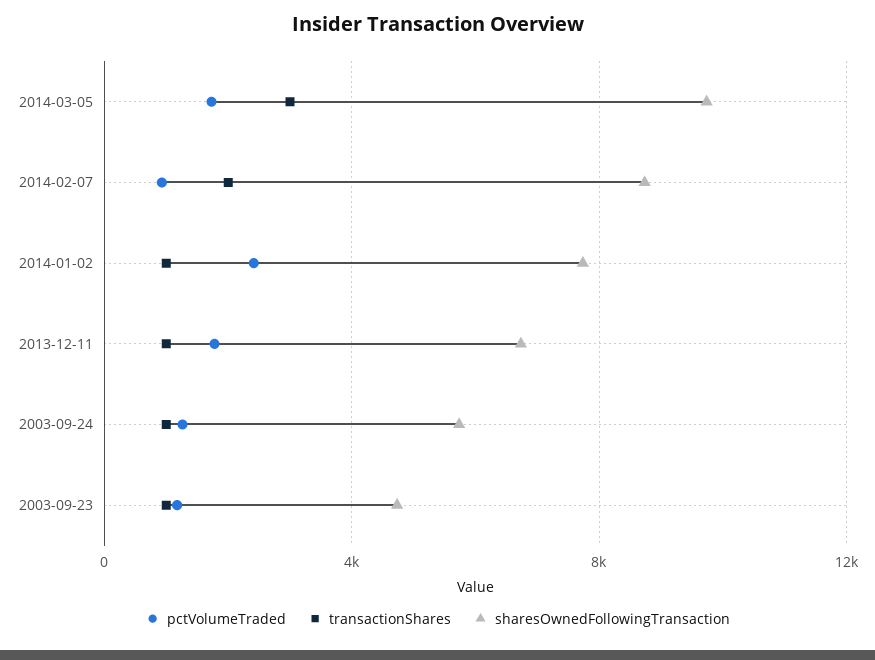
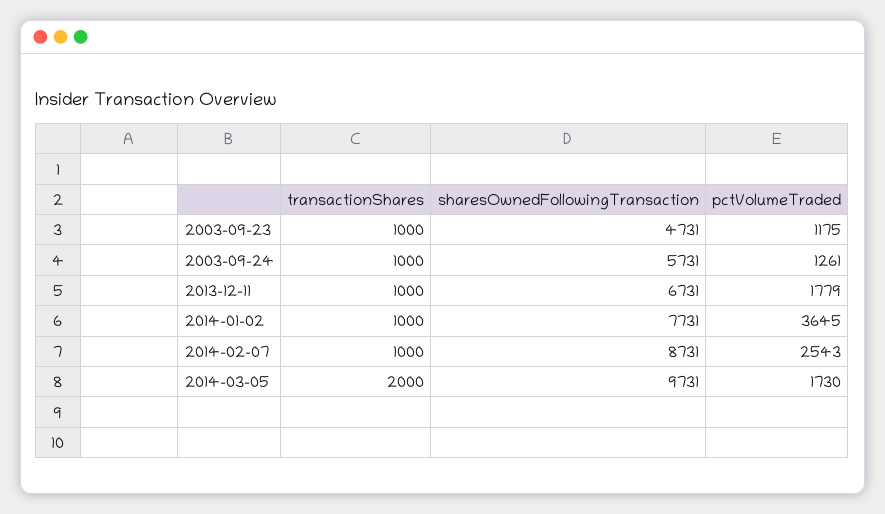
  {
    "pctVolumeTraded": {
      "2014-03-05": 1730,
-     "2014-02-07": 1000,
+     "2014-02-07": 2543,
-     "2014-01-02": 2500,
+     "2014-01-02": 3645,
      "2013-12-11": 1779,
      "2003-09-24": 1261,
      "2003-09-23": 1175
    },
    "transactionShares": {
-     "2014-03-05": 3000,
+     "2014-03-05": 2000,
-     "2014-02-07": 2000,
+     "2014-02-07": 1000,
      "2014-01-02": 1000,
      "2013-12-11": 1000,
      "2003-09-24": 1000,
      "2003-09-23": 1000
    },
    "sharesOwnedFollowingTransaction": {
      "2014-03-05": 9731,
      "2014-02-07": 8731,
      "2014-01-02": 7731,
      "2013-12-11": 6731,
      "2003-09-24": 5731,
      "2003-09-23": 4731
    }
  }

